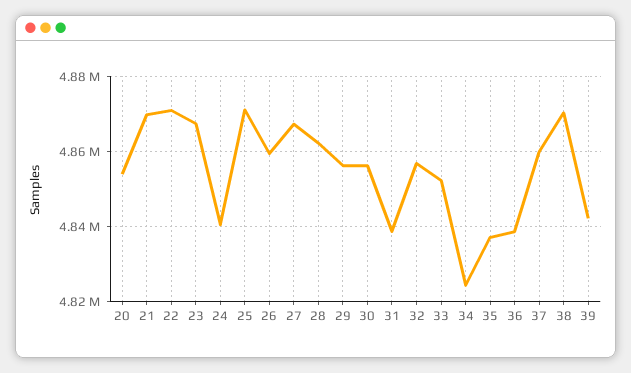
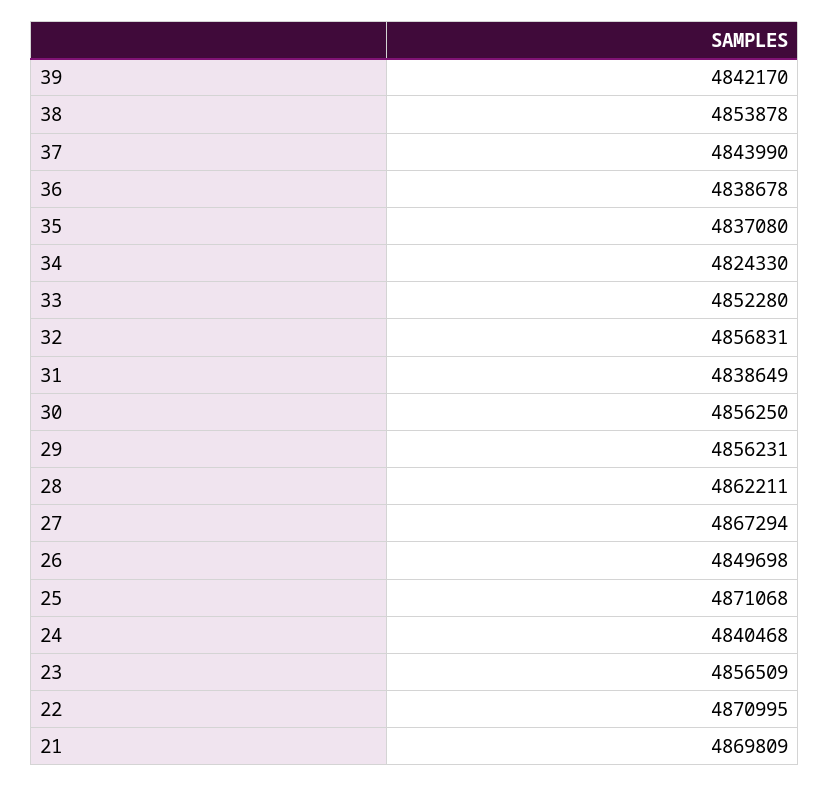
  {
-   "20": 4854000,
    "21": 4869809,
    "22": 4870995,
-   "23": 4868000,
+   "23": 4856509,
    "24": 4840468,
    "25": 4871068,
-   "26": 4860000,
+   "26": 4849698,
    "27": 4867294,
    "28": 4862211,
    "29": 4856231,
    "30": 4856250,
    "31": 4838649,
    "32": 4856831,
    "33": 4852280,
    "34": 4824330,
    "35": 4837080,
    "36": 4838678,
-   "37": 4860000,
+   "37": 4843990,
-   "38": 4870000,
+   "38": 4853878,
    "39": 4842170
  }

